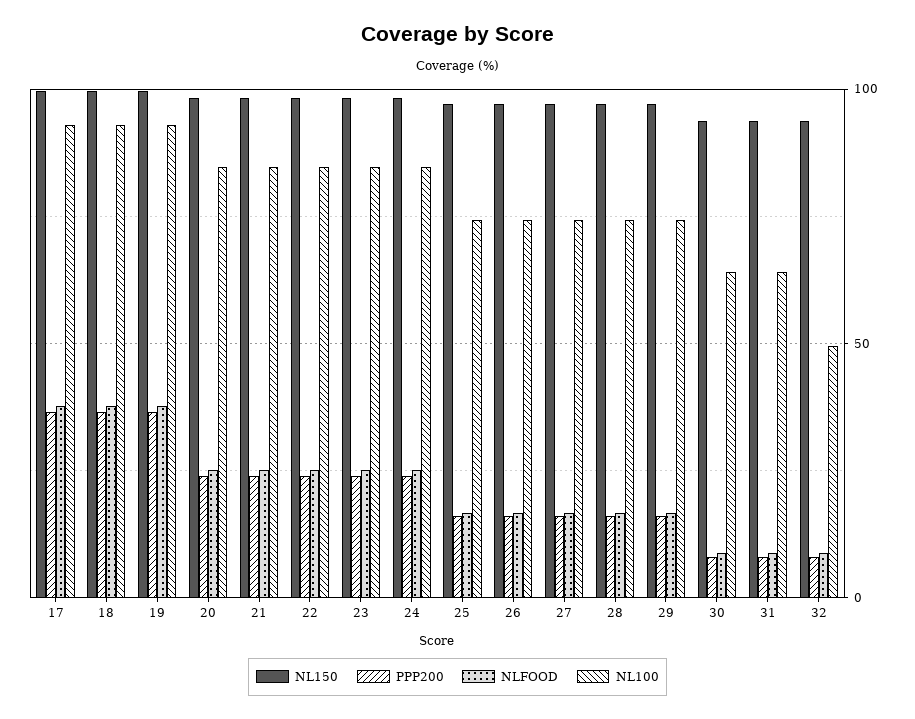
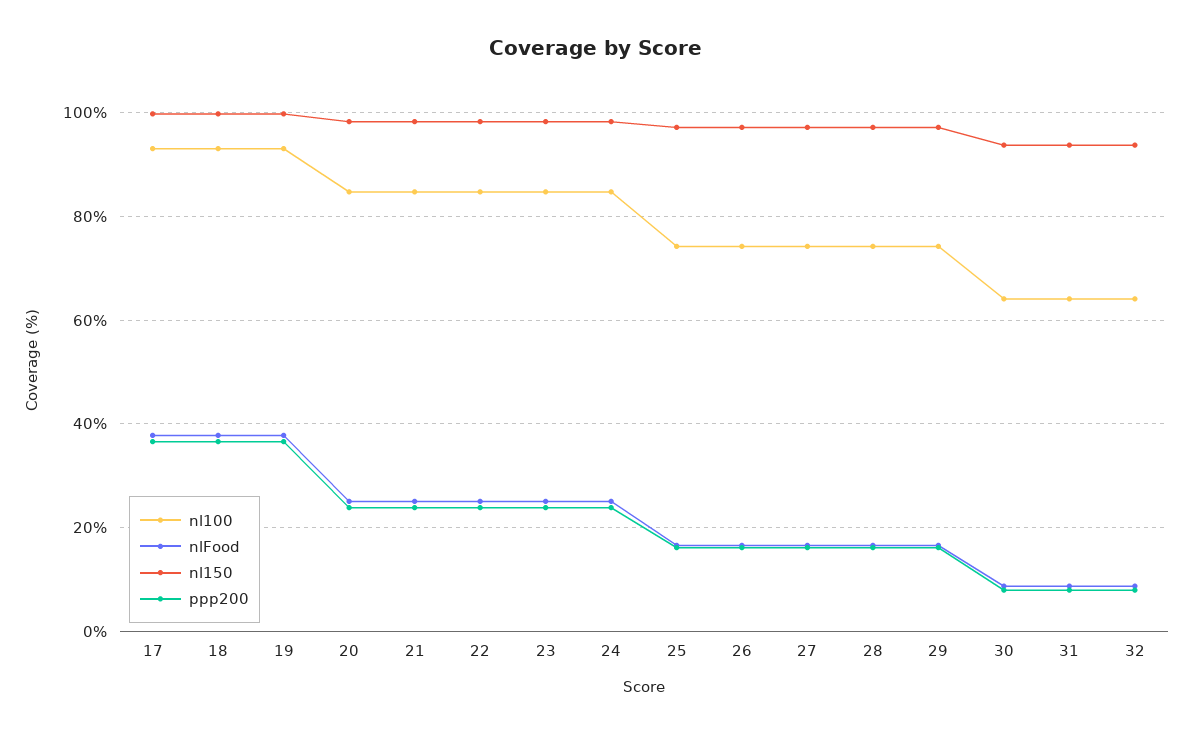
  {
    "NL150": {
      "17": 100,
      "18": 100,
      "19": 100,
      "20": 98,
      "21": 98,
      "22": 98,
      "23": 98,
      "24": 98,
      "25": 98,
      "26": 98,
      "27": 98,
      "28": 98,
      "29": 98,
      "30": 94,
      "31": 94,
      "32": 94
    },
    "PPP200": {
      "17": 36,
      "18": 36,
      "19": 36,
      "20": 24,
      "21": 24,
      "22": 24,
      "23": 24,
      "24": 24,
      "25": 16,
      "26": 16,
      "27": 16,
      "28": 16,
      "29": 16,
      "30": 8,
      "31": 8,
      "32": 8
    },
    "NLFOOD": {
      "17": 38,
      "18": 38,
      "19": 38,
      "20": 26,
      "21": 26,
      "22": 26,
      "23": 26,
      "24": 26,
      "25": 16,
      "26": 16,
      "27": 16,
      "28": 16,
      "29": 16,
      "30": 8,
      "31": 8,
      "32": 8
    },
    "NL100": {
      "17": 94,
      "18": 94,
      "19": 94,
      "20": 84,
      "21": 84,
      "22": 84,
      "23": 84,
      "24": 84,
      "25": 74,
      "26": 74,
      "27": 74,
      "28": 74,
      "29": 74,
      "30": 64,
      "31": 64,
-     "32": 50
+     "32": 64
    }
  }

